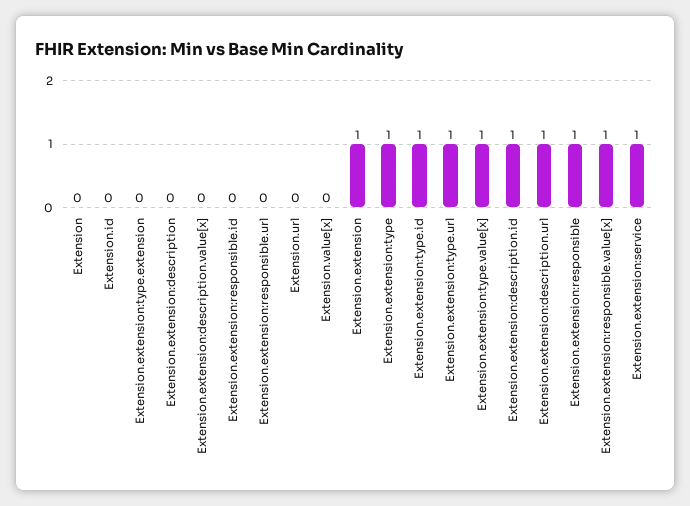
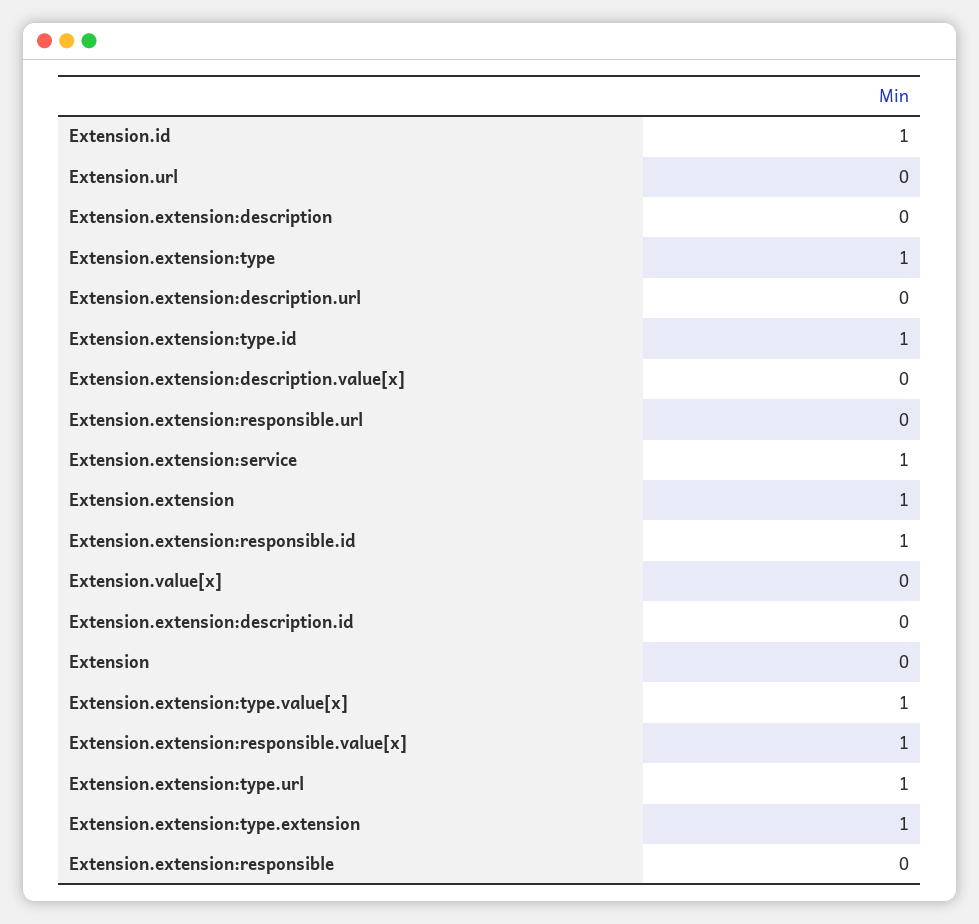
  {
    "Extension": 0,
-   "Extension.id": 0,
+   "Extension.id": 1,
-   "Extension.extension:type.extension": 0,
+   "Extension.extension:type.extension": 1,
    "Extension.extension:description": 0,
    "Extension.extension:description.value[x]": 0,
-   "Extension.extension:responsible.id": 0,
+   "Extension.extension:responsible.id": 1,
    "Extension.extension:responsible.url": 0,
    "Extension.url": 0,
    "Extension.value[x]": 0,
    "Extension.extension": 1,
    "Extension.extension:type": 1,
    "Extension.extension:type.id": 1,
    "Extension.extension:type.url": 1,
    "Extension.extension:type.value[x]": 1,
-   "Extension.extension:description.id": 1,
+   "Extension.extension:description.id": 0,
-   "Extension.extension:description.url": 1,
+   "Extension.extension:description.url": 0,
-   "Extension.extension:responsible": 1,
+   "Extension.extension:responsible": 0,
    "Extension.extension:responsible.value[x]": 1,
    "Extension.extension:service": 1
  }

